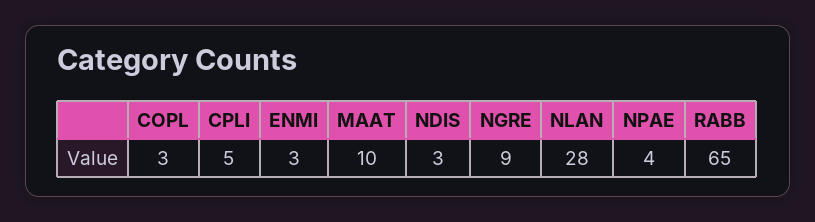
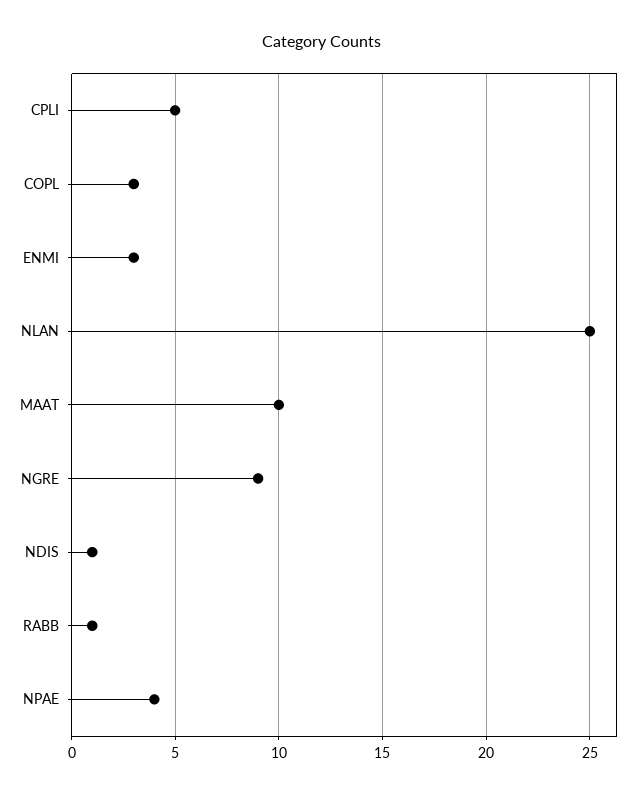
  {
    "COPL": 3,
    "CPLI": 5,
    "ENMI": 3,
    "MAAT": 10,
-   "NDIS": 3,
+   "NDIS": 1,
    "NGRE": 9,
-   "NLAN": 28,
+   "NLAN": 25,
    "NPAE": 4,
-   "RABB": 65
+   "RABB": 1
  }

